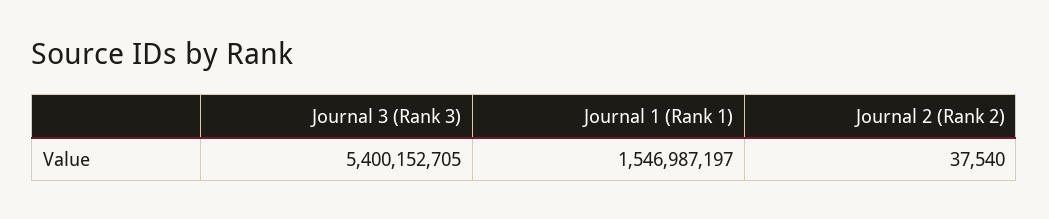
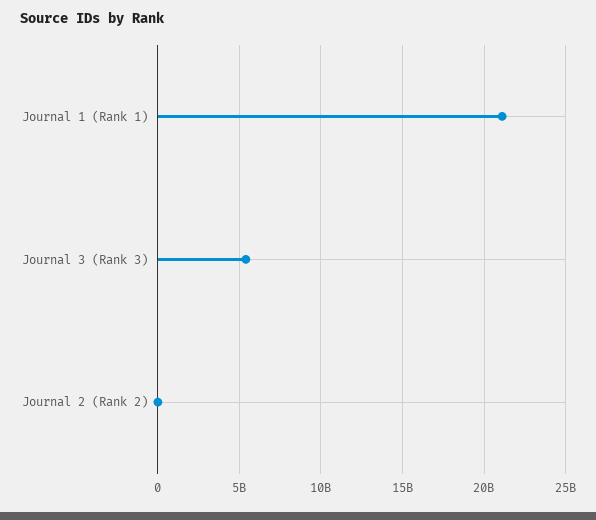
  {
    "Journal 3 (Rank 3)": 5400152705,
-   "Journal 1 (Rank 1)": 1546987197,
+   "Journal 1 (Rank 1)": 21000000000,
    "Journal 2 (Rank 2)": 37540
  }

